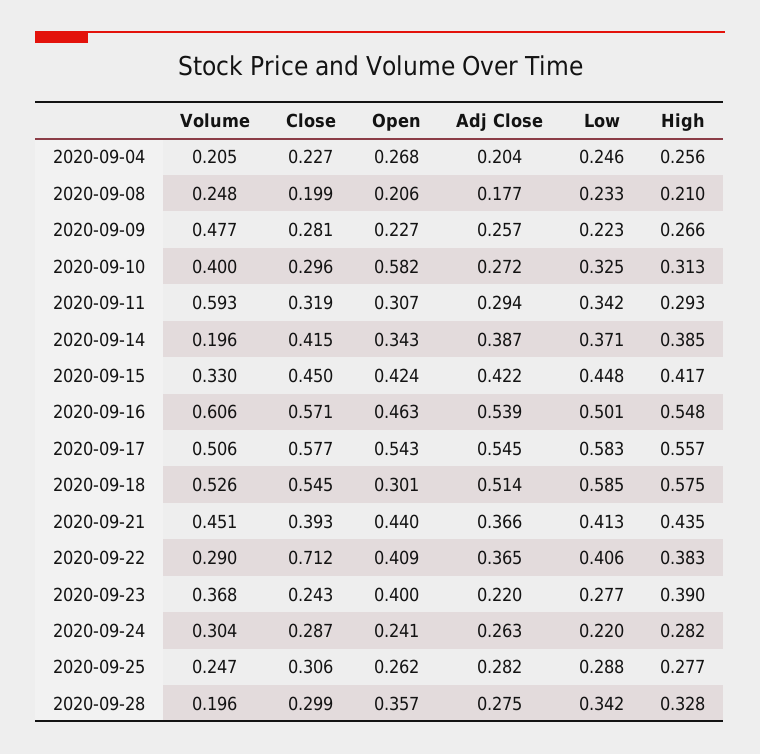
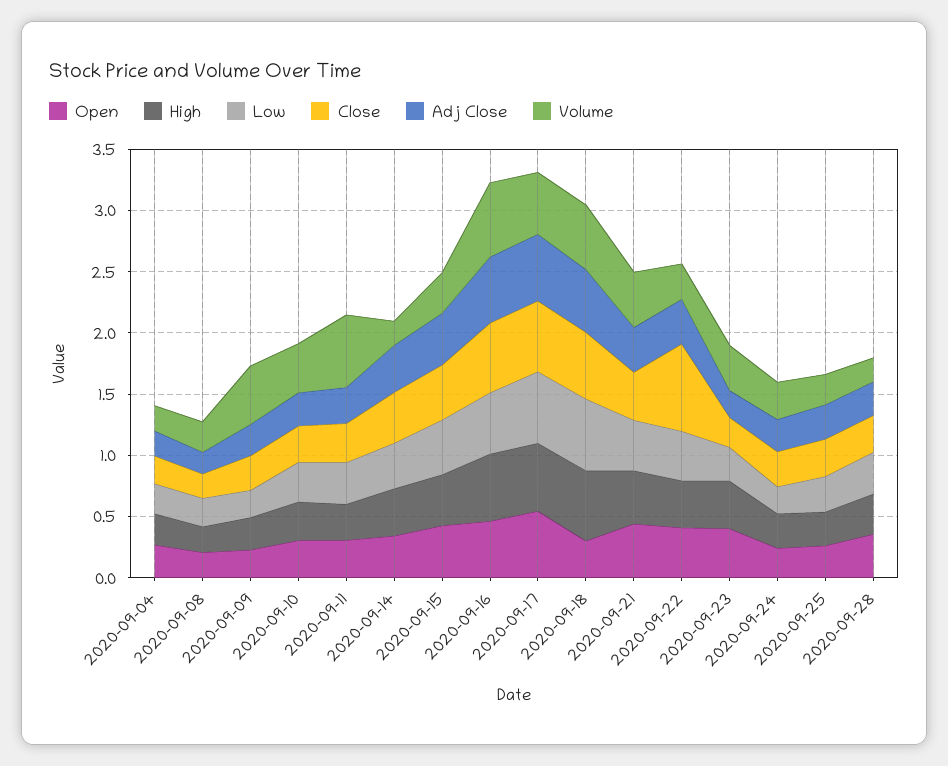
  {
    "Volume": {
      "2020-09-04": 0.205,
      "2020-09-08": 0.248,
      "2020-09-09": 0.477,
      "2020-09-10": 0.4,
      "2020-09-11": 0.593,
      "2020-09-14": 0.196,
      "2020-09-15": 0.33,
      "2020-09-16": 0.606,
      "2020-09-17": 0.506,
      "2020-09-18": 0.526,
      "2020-09-21": 0.451,
      "2020-09-22": 0.29,
      "2020-09-23": 0.368,
      "2020-09-24": 0.304,
      "2020-09-25": 0.247,
      "2020-09-28": 0.196
    },
    "Close": {
      "2020-09-04": 0.227,
      "2020-09-08": 0.199,
      "2020-09-09": 0.281,
      "2020-09-10": 0.296,
      "2020-09-11": 0.319,
      "2020-09-14": 0.415,
      "2020-09-15": 0.45,
      "2020-09-16": 0.571,
      "2020-09-17": 0.577,
      "2020-09-18": 0.545,
      "2020-09-21": 0.393,
      "2020-09-22": 0.712,
      "2020-09-23": 0.243,
      "2020-09-24": 0.287,
      "2020-09-25": 0.306,
      "2020-09-28": 0.299
    },
    "Open": {
      "2020-09-04": 0.268,
      "2020-09-08": 0.206,
      "2020-09-09": 0.227,
-     "2020-09-10": 0.582,
+     "2020-09-10": 0.3,
      "2020-09-11": 0.307,
      "2020-09-14": 0.343,
      "2020-09-15": 0.424,
      "2020-09-16": 0.463,
      "2020-09-17": 0.543,
      "2020-09-18": 0.301,
      "2020-09-21": 0.44,
      "2020-09-22": 0.409,
      "2020-09-23": 0.4,
      "2020-09-24": 0.241,
      "2020-09-25": 0.262,
      "2020-09-28": 0.357
    },
    "Adj Close": {
      "2020-09-04": 0.204,
      "2020-09-08": 0.177,
      "2020-09-09": 0.257,
      "2020-09-10": 0.272,
      "2020-09-11": 0.294,
      "2020-09-14": 0.387,
      "2020-09-15": 0.422,
      "2020-09-16": 0.539,
      "2020-09-17": 0.545,
      "2020-09-18": 0.514,
      "2020-09-21": 0.366,
      "2020-09-22": 0.365,
      "2020-09-23": 0.22,
      "2020-09-24": 0.263,
      "2020-09-25": 0.282,
      "2020-09-28": 0.275
    },
    "Low": {
      "2020-09-04": 0.246,
      "2020-09-08": 0.233,
      "2020-09-09": 0.223,
      "2020-09-10": 0.325,
      "2020-09-11": 0.342,
      "2020-09-14": 0.371,
      "2020-09-15": 0.448,
      "2020-09-16": 0.501,
      "2020-09-17": 0.583,
      "2020-09-18": 0.585,
      "2020-09-21": 0.413,
      "2020-09-22": 0.406,
      "2020-09-23": 0.277,
      "2020-09-24": 0.22,
      "2020-09-25": 0.288,
      "2020-09-28": 0.342
    },
    "High": {
      "2020-09-04": 0.256,
      "2020-09-08": 0.21,
      "2020-09-09": 0.266,
      "2020-09-10": 0.313,
      "2020-09-11": 0.293,
      "2020-09-14": 0.385,
      "2020-09-15": 0.417,
      "2020-09-16": 0.548,
      "2020-09-17": 0.557,
      "2020-09-18": 0.575,
      "2020-09-21": 0.435,
      "2020-09-22": 0.383,
      "2020-09-23": 0.39,
      "2020-09-24": 0.282,
      "2020-09-25": 0.277,
      "2020-09-28": 0.328
    }
  }

